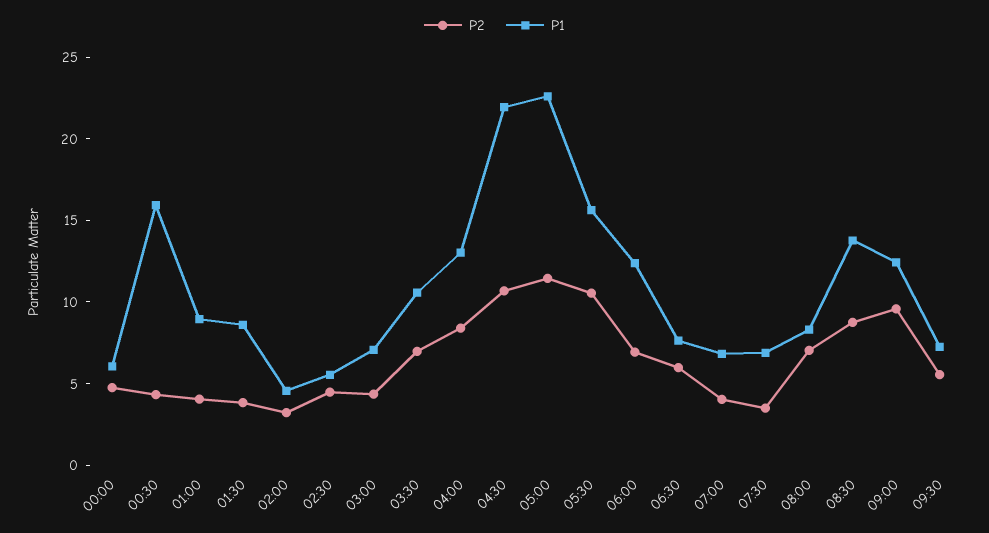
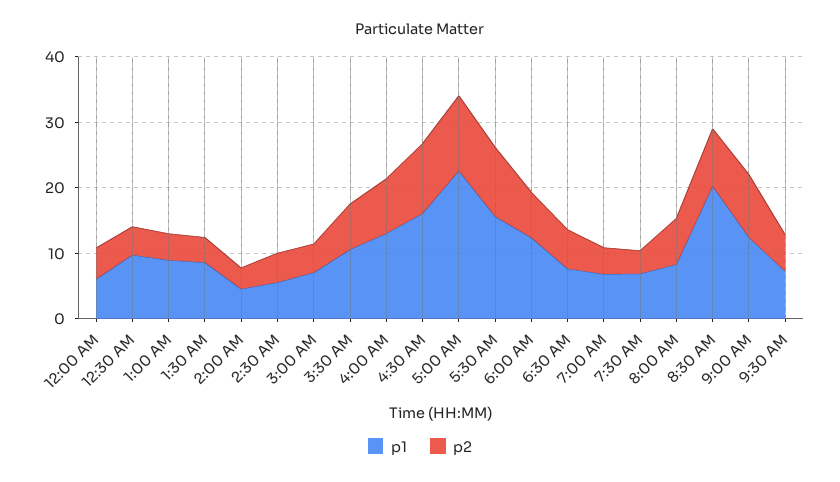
  {
    "P2": {
      "00:00": 5,
      "00:30": 4,
      "01:00": 4,
      "01:30": 4,
      "02:00": 3,
      "02:30": 4,
      "03:00": 4,
      "03:30": 7,
      "04:00": 8,
      "04:30": 11,
      "05:00": 11,
      "05:30": 11,
      "06:00": 7,
      "06:30": 6,
      "07:00": 4,
      "07:30": 4,
      "08:00": 7,
      "08:30": 9,
      "09:00": 10,
      "09:30": 6
    },
    "P1": {
      "00:00": 6,
-     "00:30": 16,
+     "00:30": 10,
      "01:00": 9,
      "01:30": 9,
      "02:00": 5,
      "02:30": 6,
      "03:00": 7,
      "03:30": 11,
      "04:00": 13,
-     "04:30": 22,
+     "04:30": 16,
      "05:00": 23,
      "05:30": 16,
      "06:00": 12,
      "06:30": 8,
      "07:00": 7,
      "07:30": 7,
      "08:00": 8,
-     "08:30": 14,
+     "08:30": 20,
      "09:00": 12,
      "09:30": 7
    }
  }

